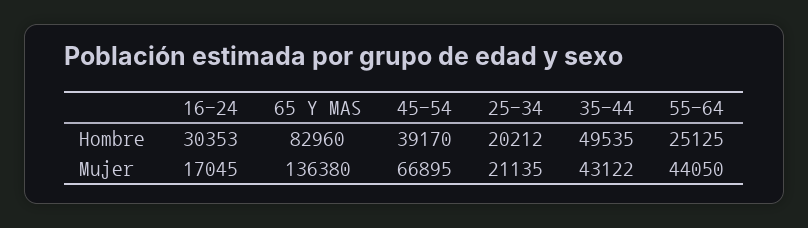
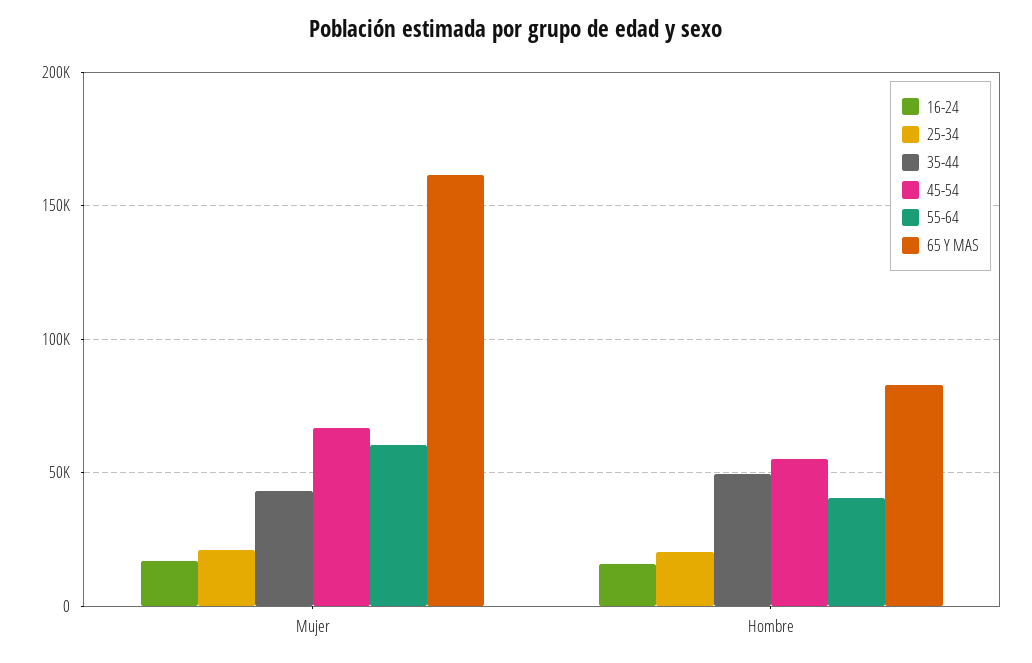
  {
    "16-24": {
-     "Hombre": 30353,
+     "Hombre": 15000,
      "Mujer": 17045
    },
    "65 Y MAS": {
      "Hombre": 82960,
-     "Mujer": 136380
+     "Mujer": 160000
    },
    "45-54": {
-     "Hombre": 39170,
+     "Hombre": 55000,
      "Mujer": 66895
    },
    "25-34": {
      "Hombre": 20212,
      "Mujer": 21135
    },
    "35-44": {
      "Hombre": 49535,
      "Mujer": 43122
    },
    "55-64": {
-     "Hombre": 25125,
+     "Hombre": 40000,
-     "Mujer": 44050
+     "Mujer": 60000
    }
  }

